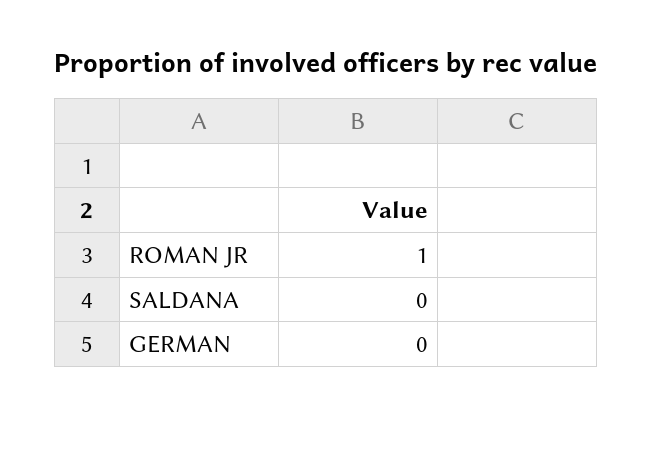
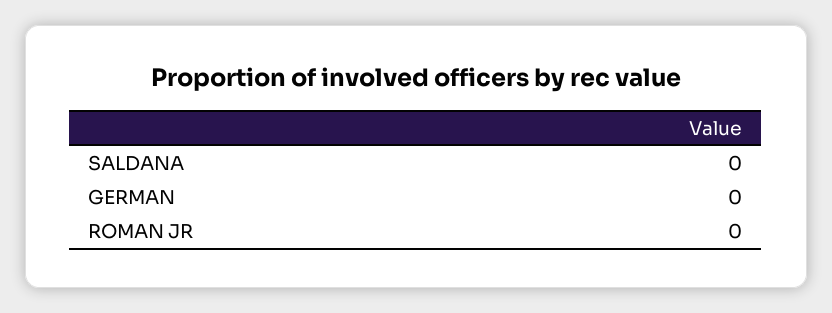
  {
-   "ROMAN JR": 1,
+   "ROMAN JR": 0,
    "SALDANA": 0,
    "GERMAN": 0
  }

